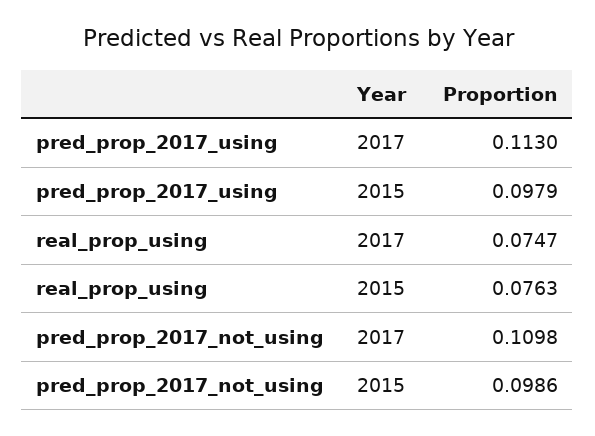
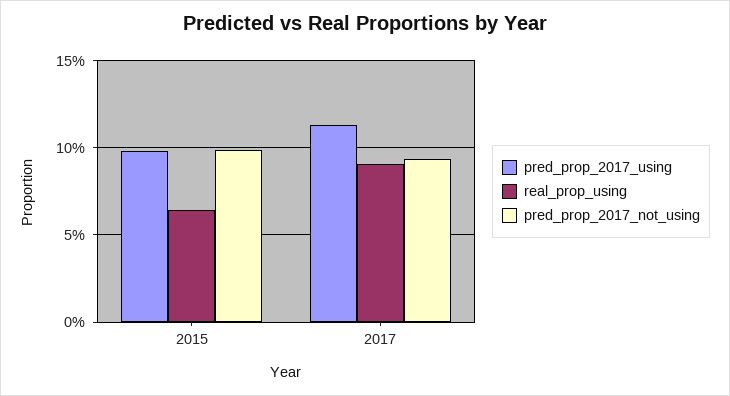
  {
    "pred_prop_2017_using": {
      "2017": 0.113,
      "2015": 0.0979
    },
    "real_prop_using": {
-     "2017": 0.0747,
+     "2017": 0.09,
-     "2015": 0.0763
+     "2015": 0.065
    },
    "pred_prop_2017_not_using": {
-     "2017": 0.1098,
+     "2017": 0.095,
      "2015": 0.0986
    }
  }

